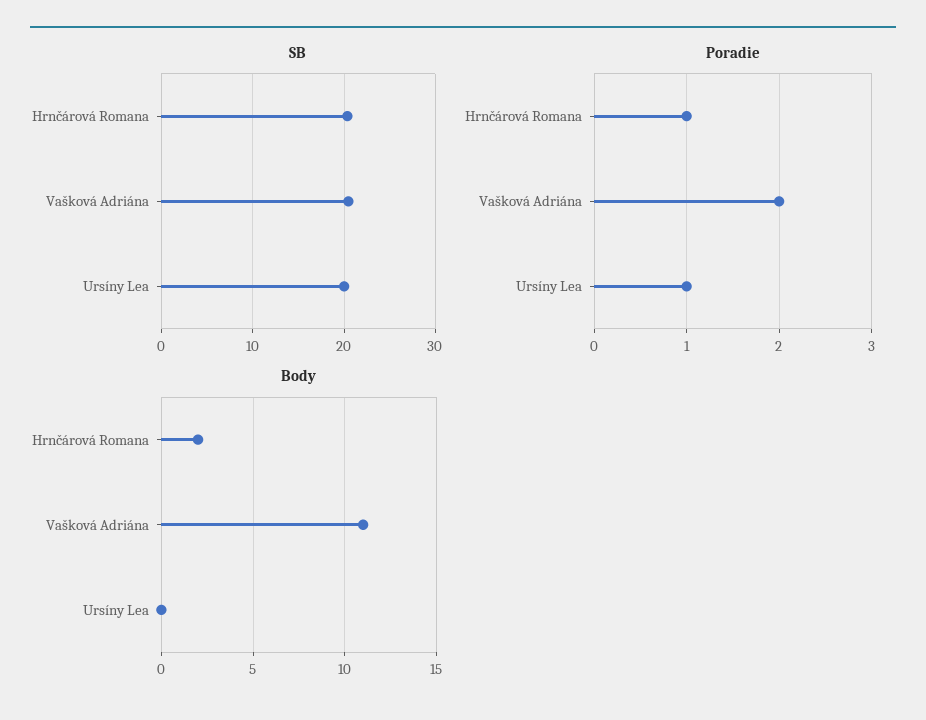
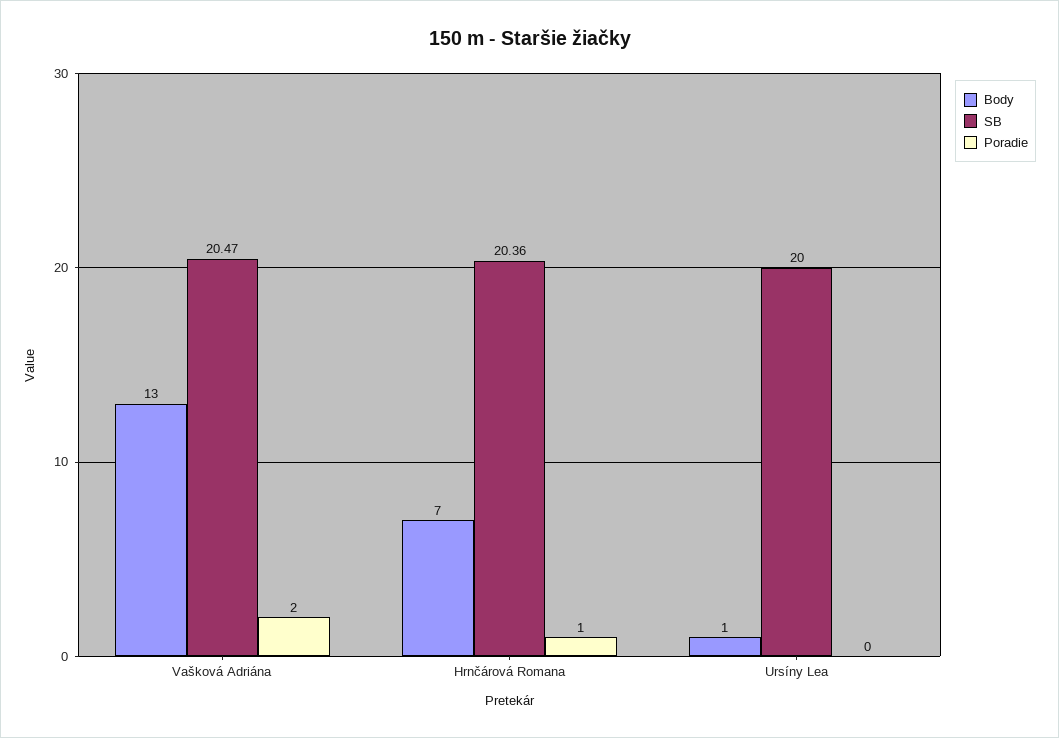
  {
    "SB": {
      "Hrnčárová Romana": 20.36,
      "Vašková Adriána": 20.47,
      "Ursíny Lea": 20
    },
    "Poradie": {
      "Hrnčárová Romana": 1,
      "Vašková Adriána": 2,
-     "Ursíny Lea": 1
+     "Ursíny Lea": 0
    },
    "Body": {
-     "Hrnčárová Romana": 2,
+     "Hrnčárová Romana": 7,
-     "Vašková Adriána": 11,
+     "Vašková Adriána": 13,
-     "Ursíny Lea": 0
+     "Ursíny Lea": 1
    }
  }

